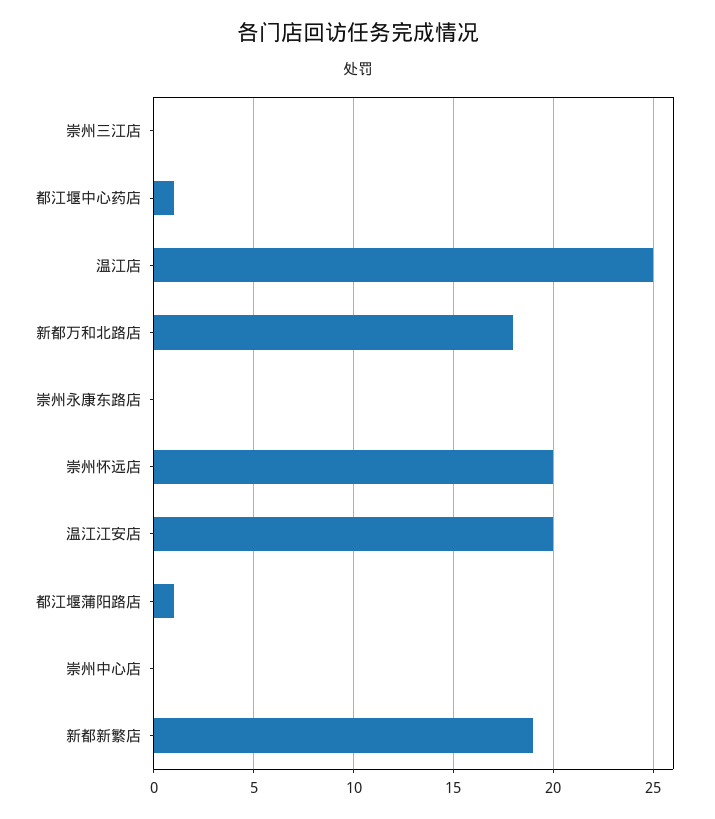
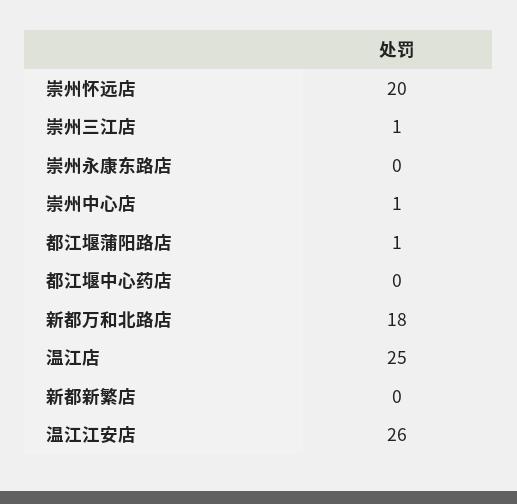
  {
-   "崇州三江店": 0,
+   "崇州三江店": 1,
-   "都江堰中心药店": 1,
+   "都江堰中心药店": 0,
    "温江店": 25,
    "新都万和北路店": 18,
    "崇州永康东路店": 0,
    "崇州怀远店": 20,
-   "温江江安店": 20,
+   "温江江安店": 26,
    "都江堰蒲阳路店": 1,
-   "崇州中心店": 0,
+   "崇州中心店": 1,
-   "新都新繁店": 19
+   "新都新繁店": 0
  }

